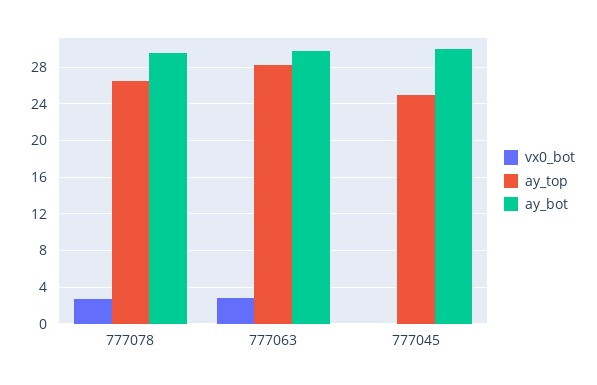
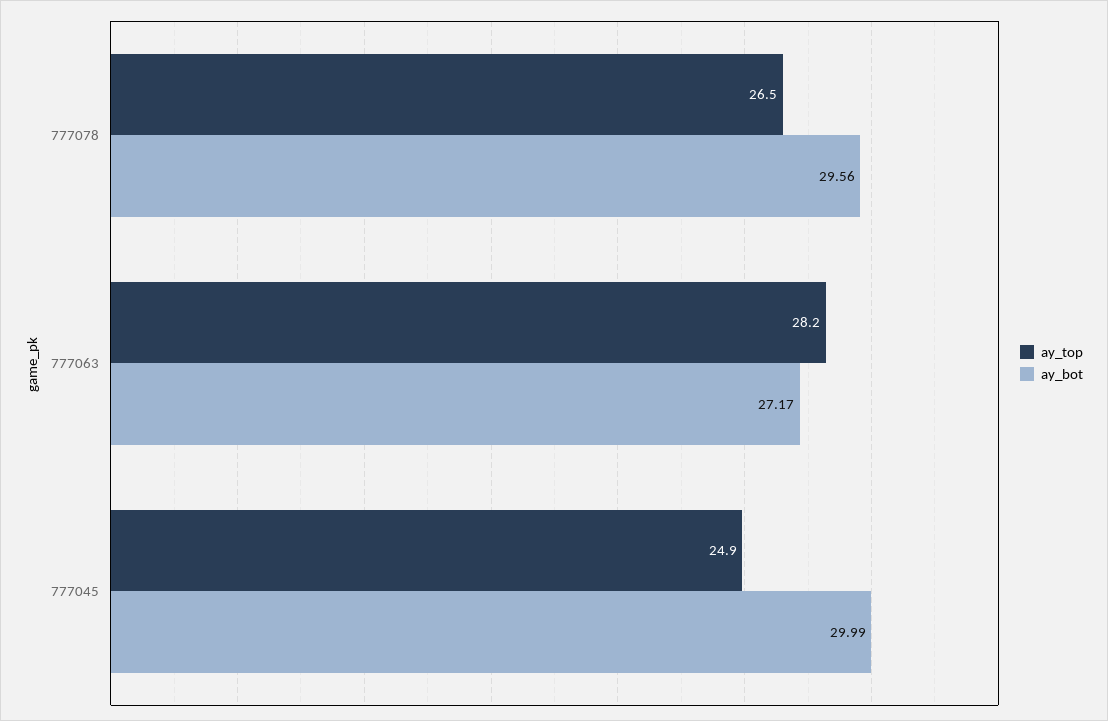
  {
-   "vx0_bot": {
-     "777078": 3,
-     "777063": 3,
-     "777045": 0
-   },
    "ay_top": {
      "777078": 26.5,
      "777063": 28.2,
      "777045": 24.9
    },
    "ay_bot": {
      "777078": 29.56,
-     "777063": 30,
+     "777063": 27.17,
      "777045": 29.99
    }
  }

